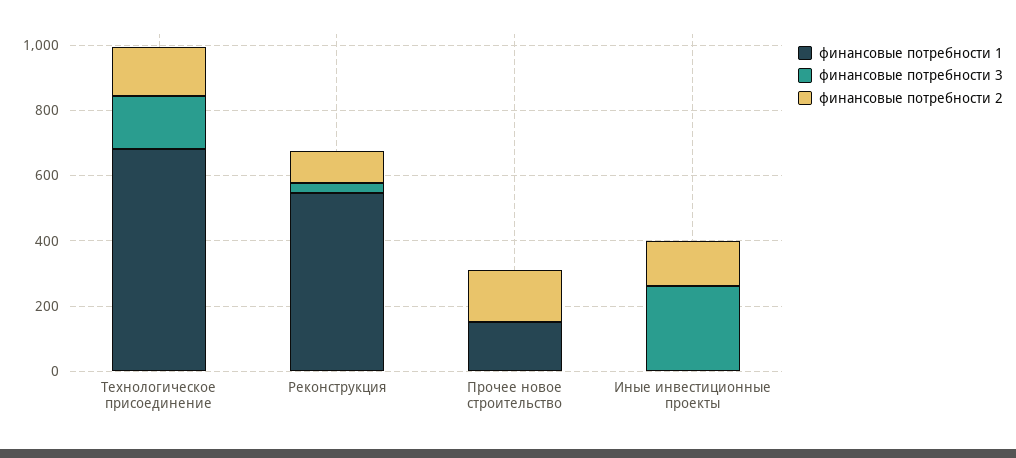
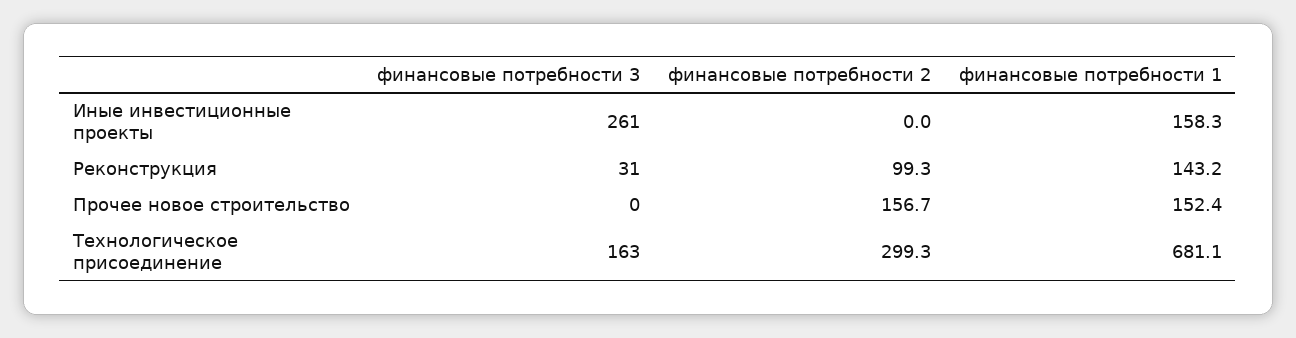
  {
    "финансовые потребности 1": {
      "Технологическое присоединение": 681.1,
-     "Реконструкция": 550,
+     "Реконструкция": 143.2,
      "Прочее новое строительство": 152.4,
-     "Иные инвестиционные проекты": 0
+     "Иные инвестиционные проекты": 158.3
    },
    "финансовые потребности 3": {
      "Технологическое присоединение": 163,
      "Реконструкция": 31,
      "Прочее новое строительство": 0,
      "Иные инвестиционные проекты": 261
    },
    "финансовые потребности 2": {
-     "Технологическое присоединение": 150,
+     "Технологическое присоединение": 299.3,
      "Реконструкция": 99.3,
      "Прочее новое строительство": 156.7,
-     "Иные инвестиционные проекты": 150
+     "Иные инвестиционные проекты": 0
    }
  }

